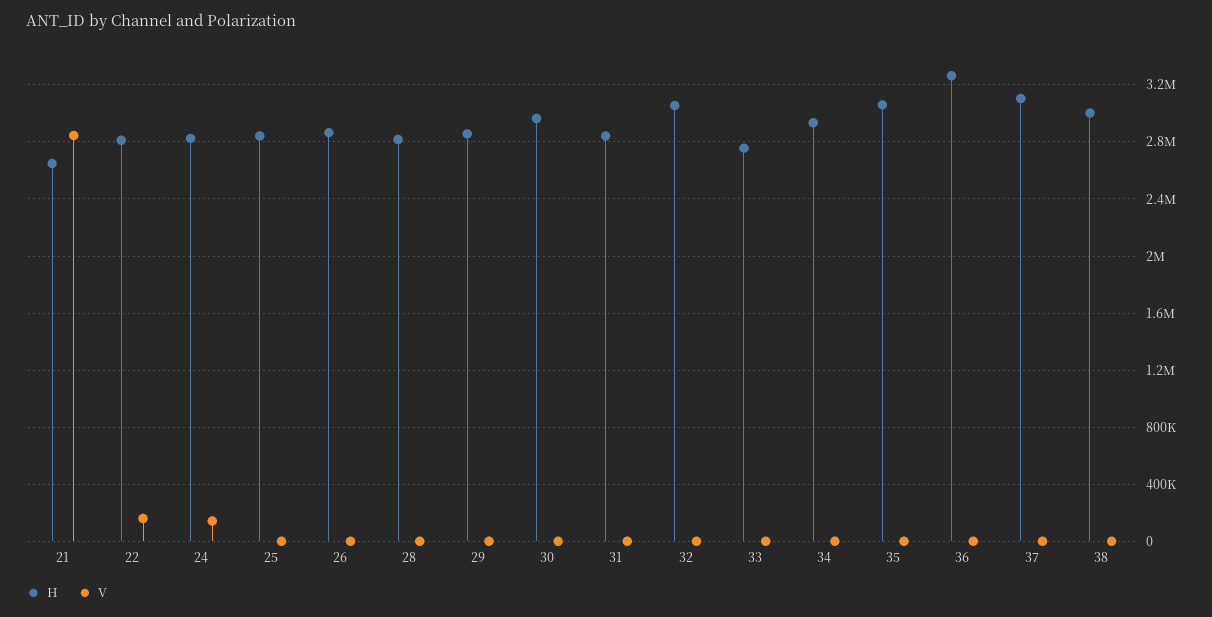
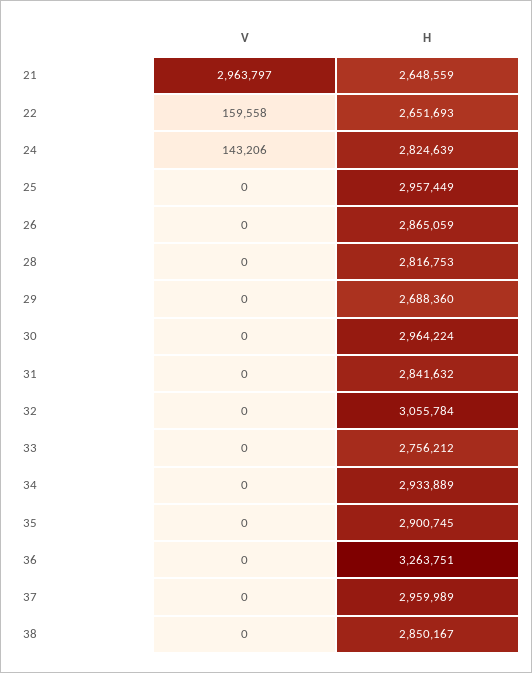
  {
    "H": {
      "21": 2648559,
-     "22": 2800000,
+     "22": 2651693,
      "24": 2824639,
-     "25": 2850000,
+     "25": 2957449,
      "26": 2865059,
      "28": 2816753,
-     "29": 2850000,
+     "29": 2688360,
      "30": 2964224,
      "31": 2841632,
      "32": 3055784,
      "33": 2756212,
      "34": 2933889,
-     "35": 3050000,
+     "35": 2900745,
      "36": 3263751,
-     "37": 3100000,
+     "37": 2959989,
-     "38": 3000000
+     "38": 2850167
    },
    "V": {
-     "21": 2850000,
+     "21": 2963797,
      "22": 159558,
      "24": 143206,
      "25": 0,
      "26": 0,
      "28": 0,
      "29": 0,
      "30": 0,
      "31": 0,
      "32": 0,
      "33": 0,
      "34": 0,
      "35": 0,
      "36": 0,
      "37": 0,
      "38": 0
    }
  }

